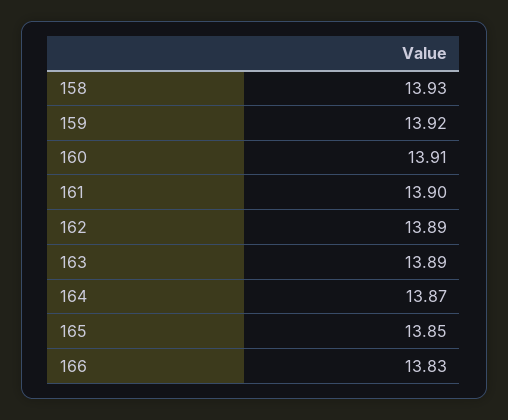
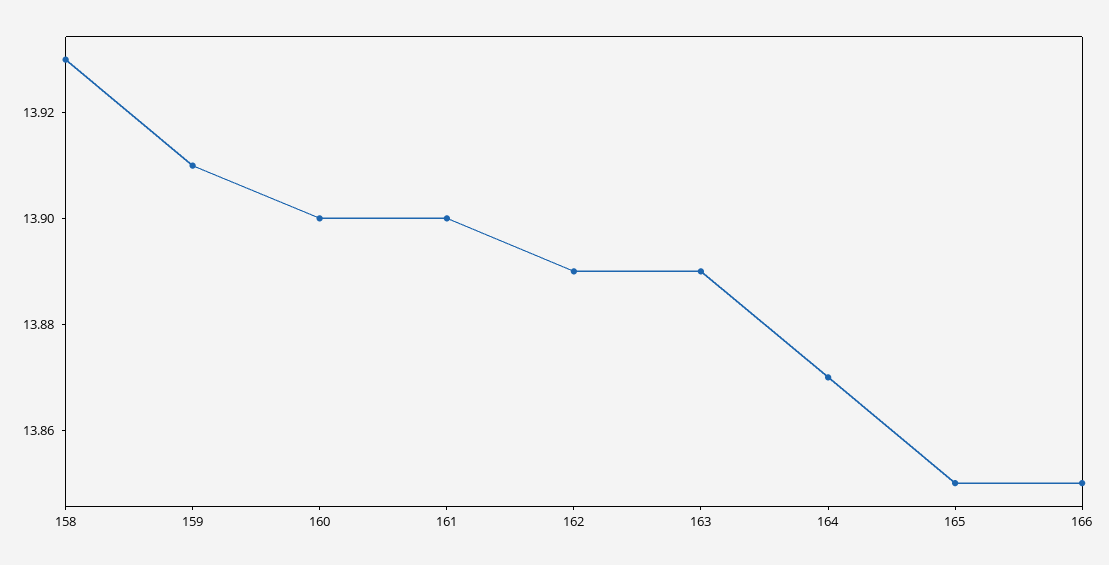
  {
    "158": 13.93,
-   "159": 13.92,
+   "159": 13.91,
-   "160": 13.91,
+   "160": 13.9,
    "161": 13.9,
    "162": 13.89,
    "163": 13.89,
    "164": 13.87,
    "165": 13.85,
-   "166": 13.83
+   "166": 13.85
  }

